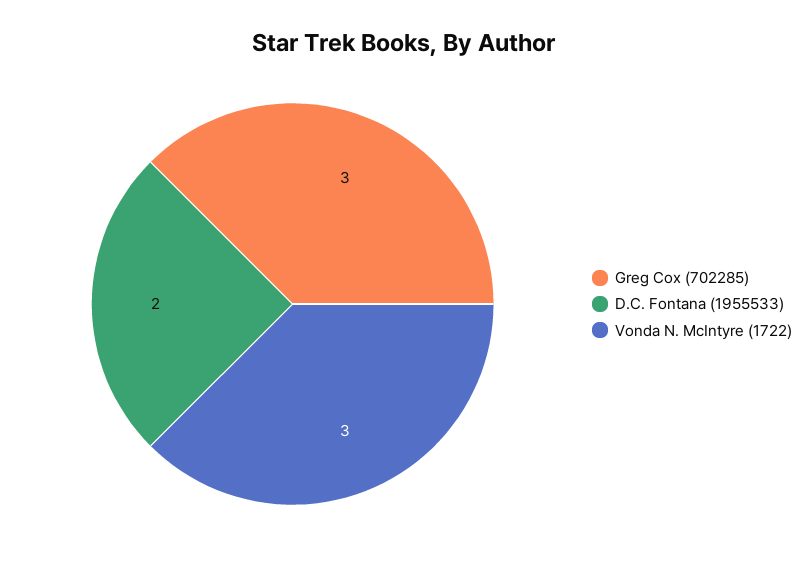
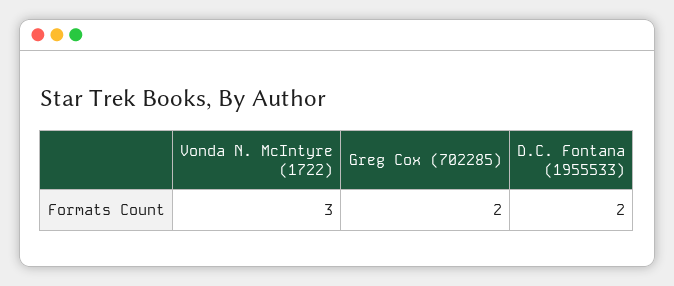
  {
-   "Greg Cox (702285)": 3,
+   "Greg Cox (702285)": 2,
    "D.C. Fontana (1955533)": 2,
    "Vonda N. McIntyre (1722)": 3
  }

